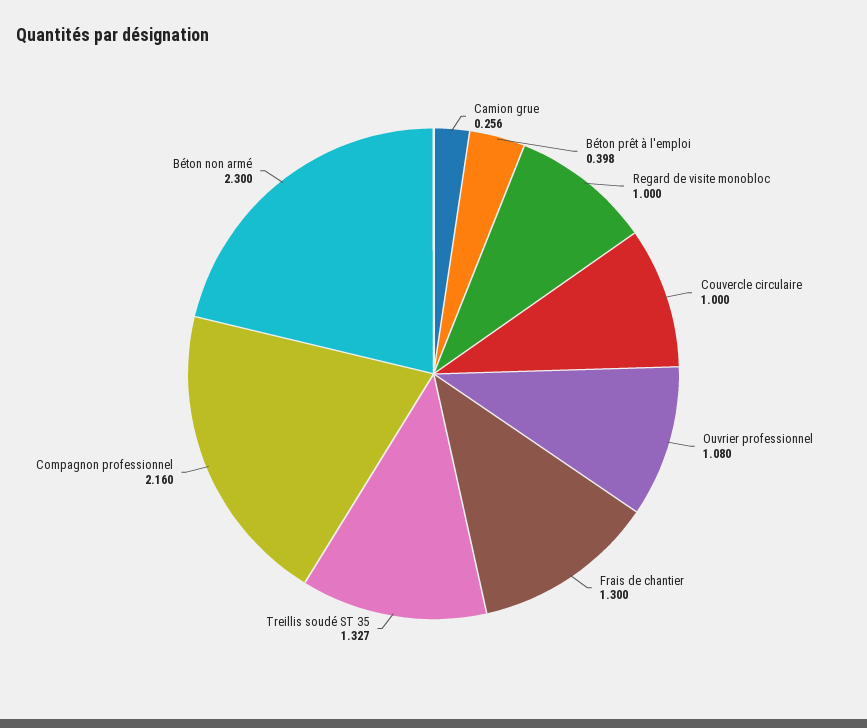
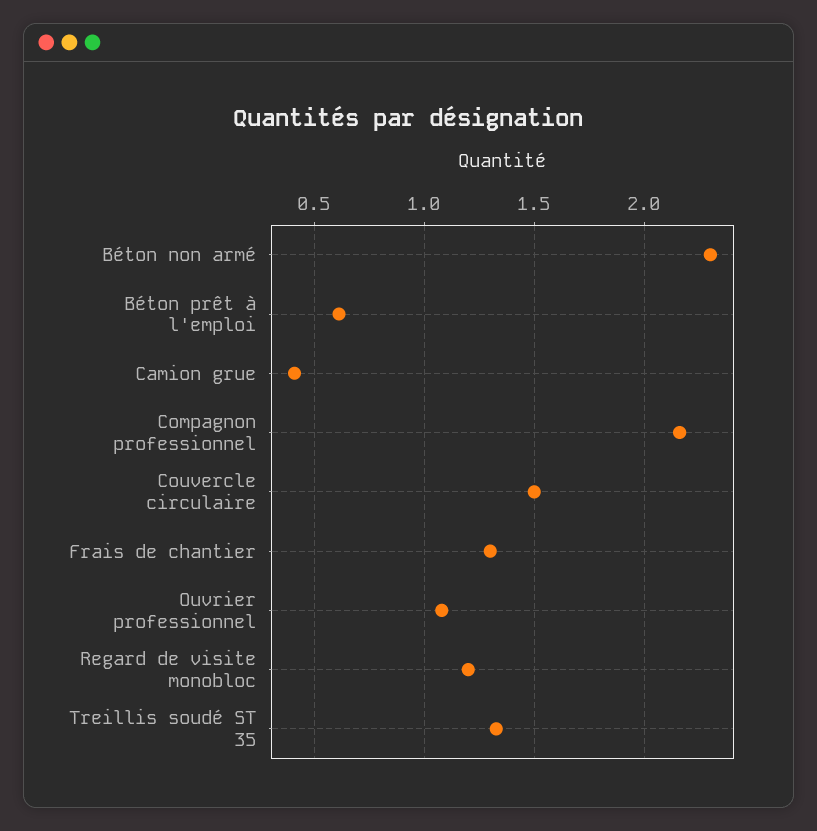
  {
-   "Camion grue": 0.256,
+   "Camion grue": 0.4,
-   "Béton prêt à l'emploi": 0.398,
+   "Béton prêt à l'emploi": 0.6,
-   "Regard de visite monobloc": 1,
+   "Regard de visite monobloc": 1.2,
-   "Couvercle circulaire": 1,
+   "Couvercle circulaire": 1.5,
    "Ouvrier professionnel": 1.08,
    "Frais de chantier": 1.3,
    "Treillis soudé ST 35": 1.327,
    "Compagnon professionnel": 2.16,
    "Béton non armé": 2.3
  }

